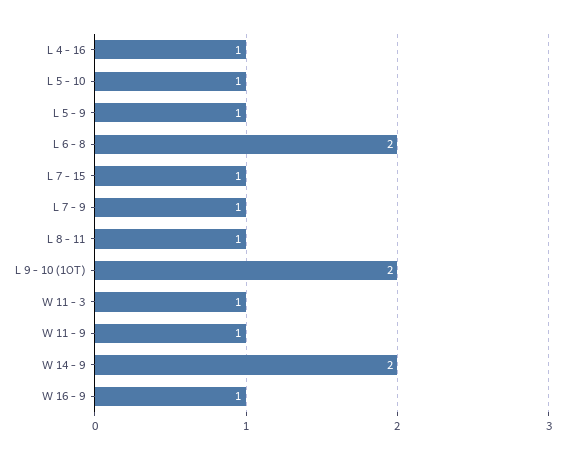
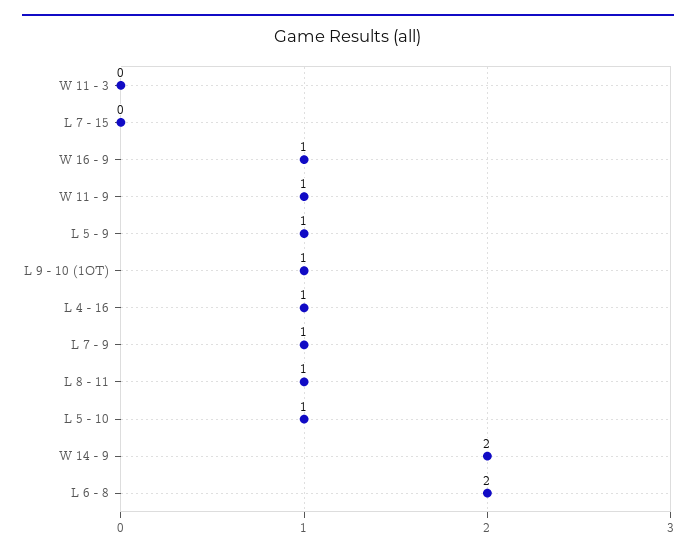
  {
    "L 4 - 16": 1,
    "L 5 - 10": 1,
    "L 5 - 9": 1,
    "L 6 - 8": 2,
-   "L 7 - 15": 1,
+   "L 7 - 15": 0,
    "L 7 - 9": 1,
    "L 8 - 11": 1,
-   "L 9 - 10 (1OT)": 2,
+   "L 9 - 10 (1OT)": 1,
-   "W 11 - 3": 1,
+   "W 11 - 3": 0,
    "W 11 - 9": 1,
    "W 14 - 9": 2,
    "W 16 - 9": 1
  }

